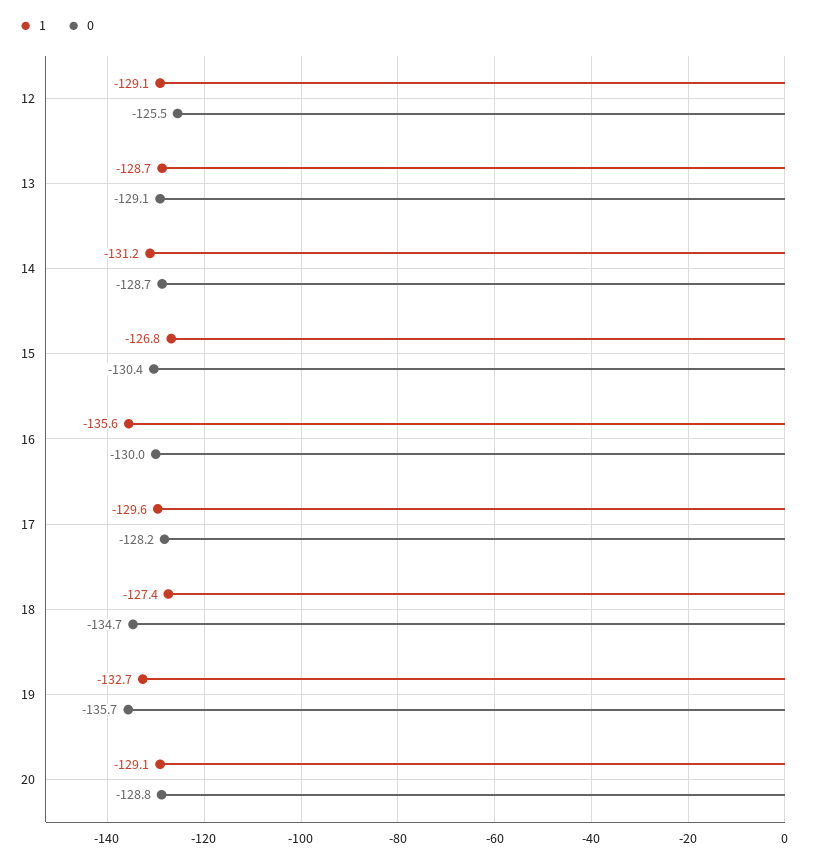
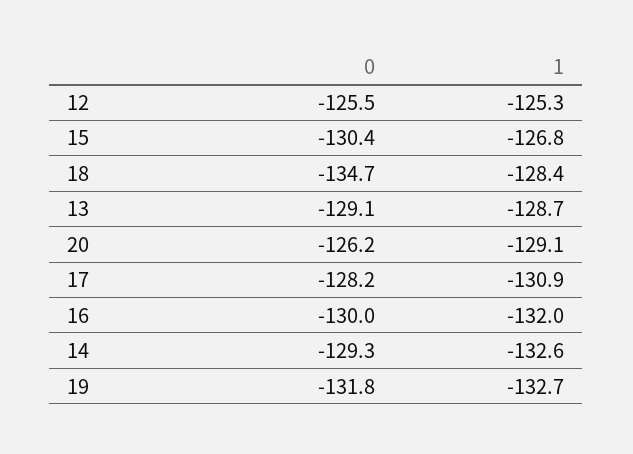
  {
    "1": {
-     "12": -129.1,
+     "12": -125.3,
      "13": -128.7,
-     "14": -131.2,
+     "14": -132.6,
      "15": -126.8,
-     "16": -135.6,
+     "16": -132,
-     "17": -129.6,
+     "17": -130.9,
-     "18": -127.4,
+     "18": -128.4,
      "19": -132.7,
      "20": -129.1
    },
    "0": {
      "12": -125.5,
      "13": -129.1,
-     "14": -128.7,
+     "14": -129.3,
      "15": -130.4,
      "16": -130,
      "17": -128.2,
      "18": -134.7,
-     "19": -135.7,
+     "19": -131.8,
-     "20": -128.8
+     "20": -126.2
    }
  }

